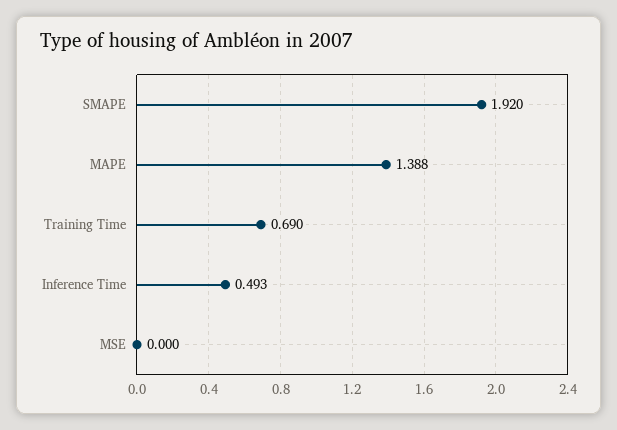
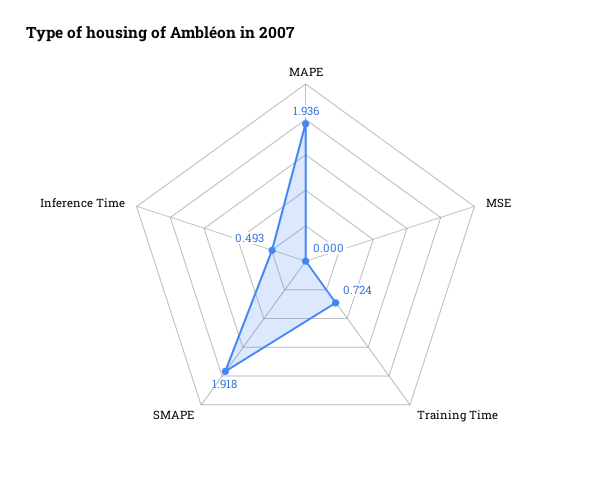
  {
-   "SMAPE": 1.92,
+   "SMAPE": 1.918,
-   "MAPE": 1.388,
+   "MAPE": 1.936,
-   "Training Time": 0.69,
+   "Training Time": 0.724,
    "Inference Time": 0.493,
    "MSE": 0
  }

